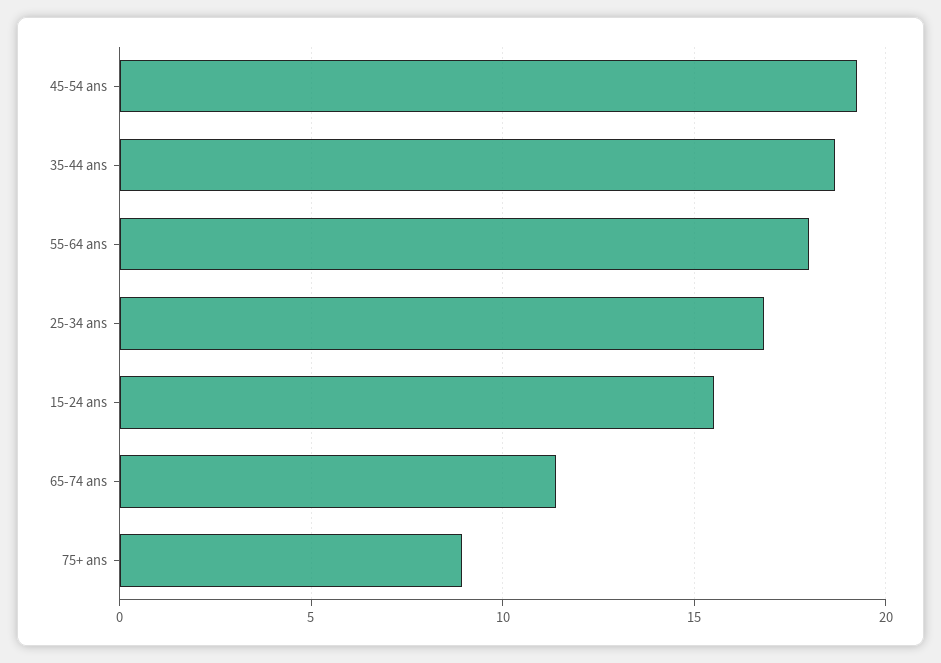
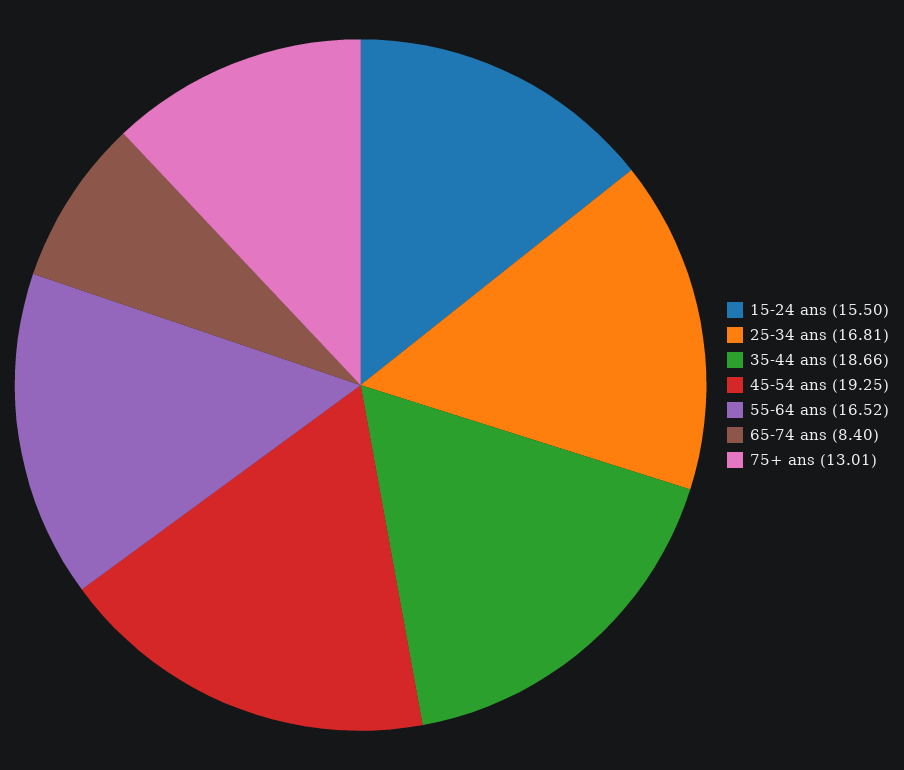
  {
    "45-54 ans": 19.25,
    "35-44 ans": 18.66,
-   "55-64 ans": 18,
+   "55-64 ans": 16.52,
    "25-34 ans": 16.81,
    "15-24 ans": 15.5,
-   "65-74 ans": 11.5,
+   "65-74 ans": 8.4,
-   "75+ ans": 9
+   "75+ ans": 13.01
  }

